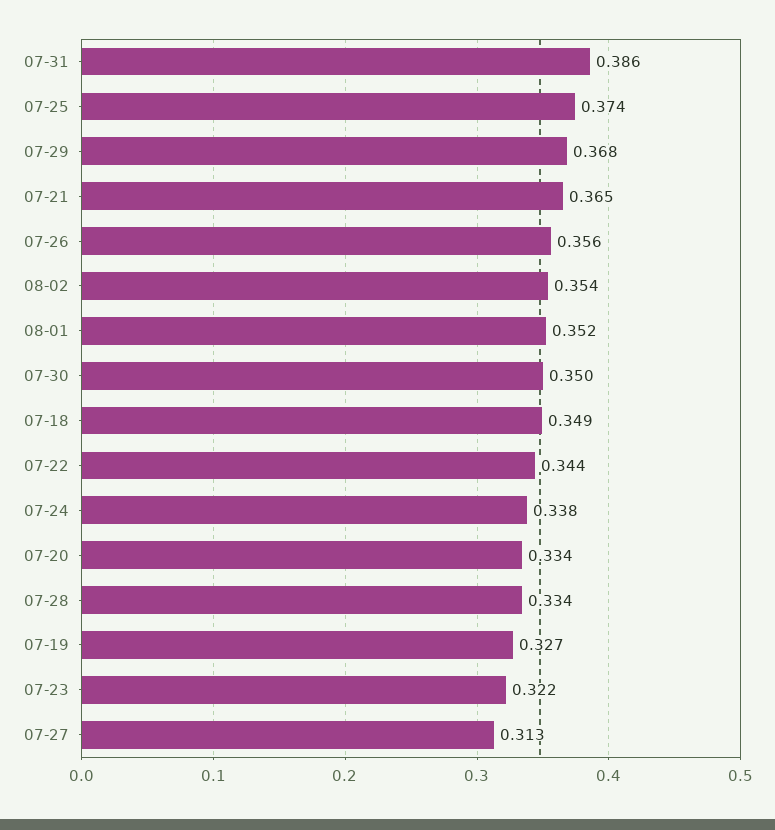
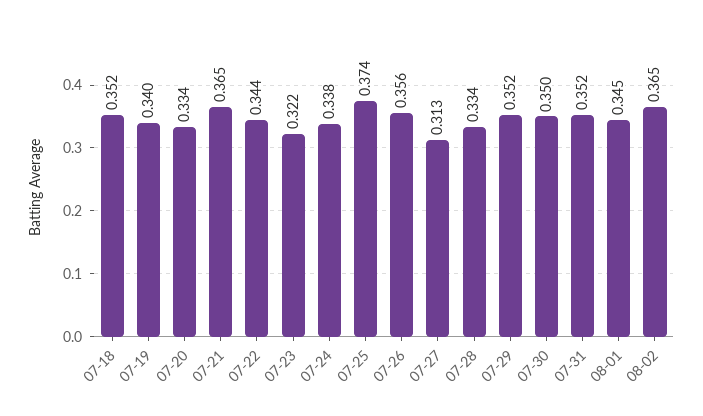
  {
-   "07-31": 0.386,
+   "07-31": 0.352,
    "07-25": 0.374,
-   "07-29": 0.368,
+   "07-29": 0.352,
    "07-21": 0.365,
    "07-26": 0.356,
-   "08-02": 0.354,
+   "08-02": 0.365,
-   "08-01": 0.352,
+   "08-01": 0.345,
    "07-30": 0.35,
-   "07-18": 0.349,
+   "07-18": 0.352,
    "07-22": 0.344,
    "07-24": 0.338,
    "07-20": 0.334,
    "07-28": 0.334,
-   "07-19": 0.327,
+   "07-19": 0.34,
    "07-23": 0.322,
    "07-27": 0.313
  }

